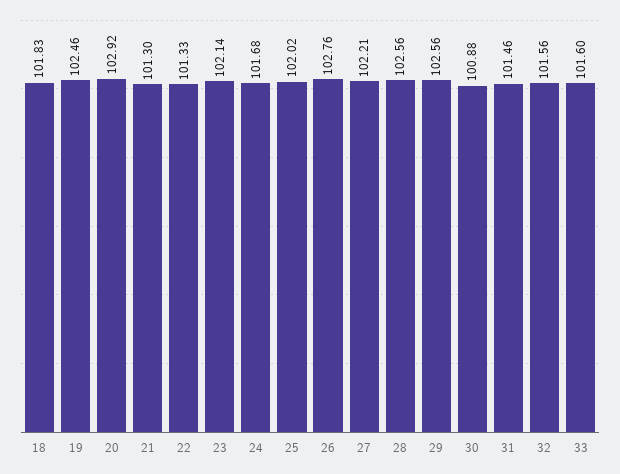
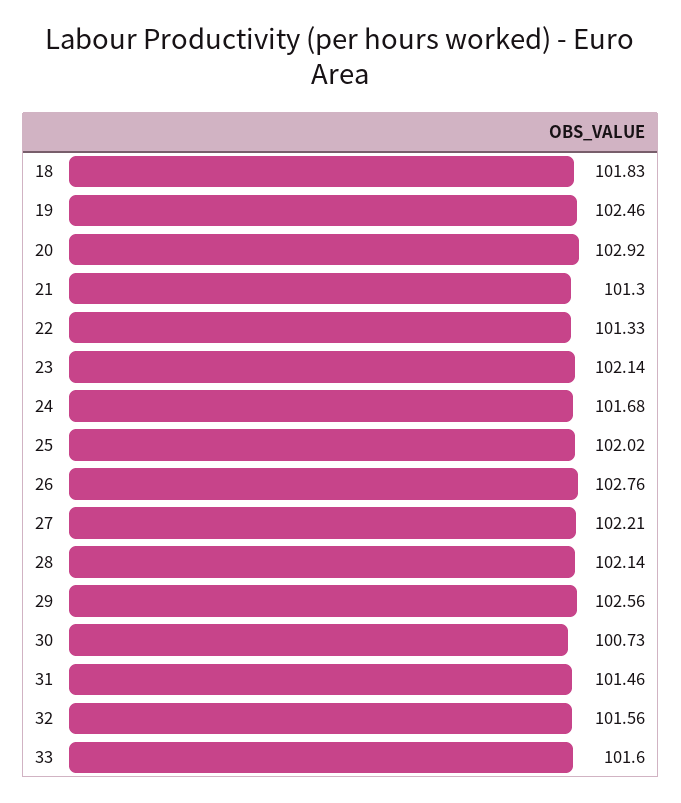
  {
    "18": 101.83,
    "19": 102.46,
    "20": 102.92,
    "21": 101.3,
    "22": 101.33,
    "23": 102.14,
    "24": 101.68,
    "25": 102.02,
    "26": 102.76,
    "27": 102.21,
-   "28": 102.56,
+   "28": 102.14,
    "29": 102.56,
-   "30": 100.88,
+   "30": 100.73,
    "31": 101.46,
    "32": 101.56,
    "33": 101.6
  }

